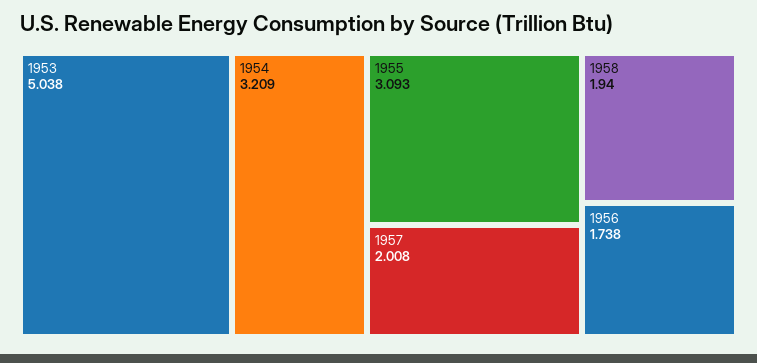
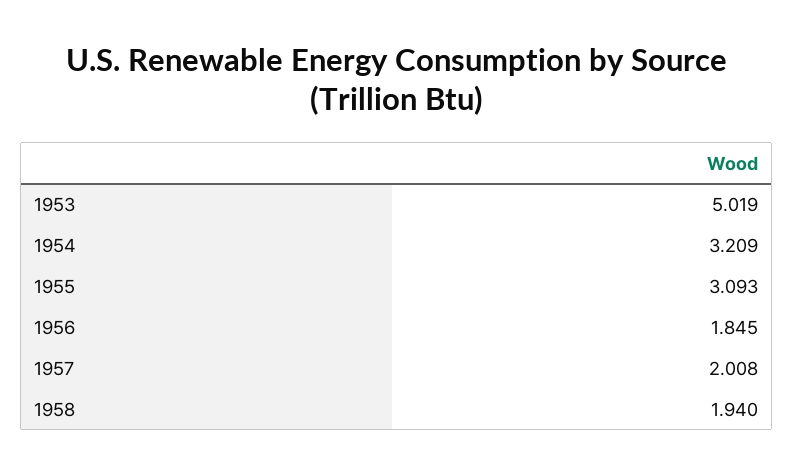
  {
-   "1953": 5.038,
+   "1953": 5.019,
    "1954": 3.209,
    "1955": 3.093,
    "1957": 2.008,
    "1958": 1.94,
-   "1956": 1.738
+   "1956": 1.845
  }

